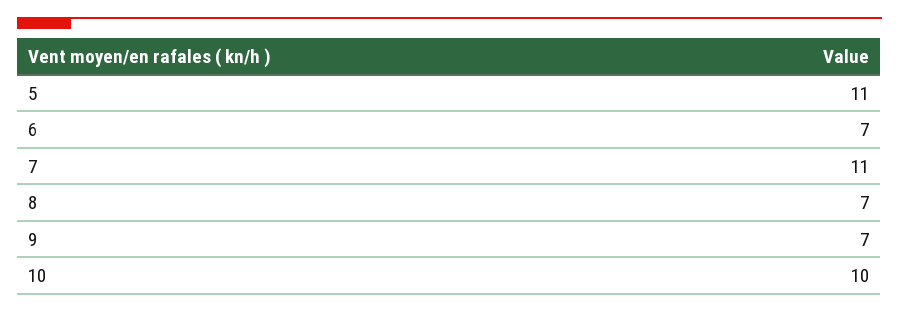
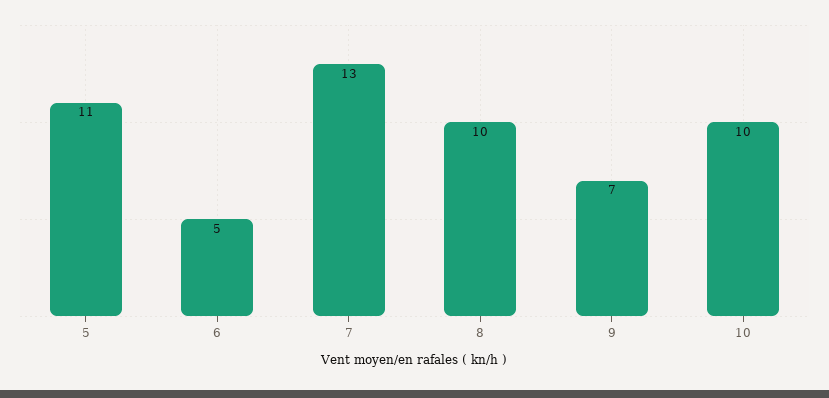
  {
    "5": 11,
-   "6": 7,
+   "6": 5,
-   "7": 11,
+   "7": 13,
-   "8": 7,
+   "8": 10,
    "9": 7,
    "10": 10
  }

